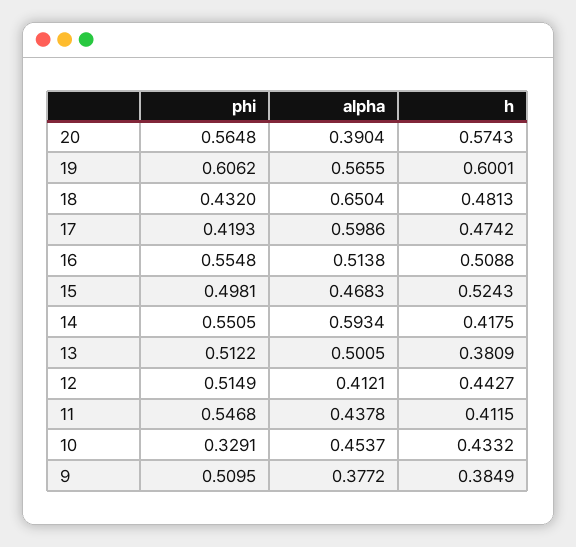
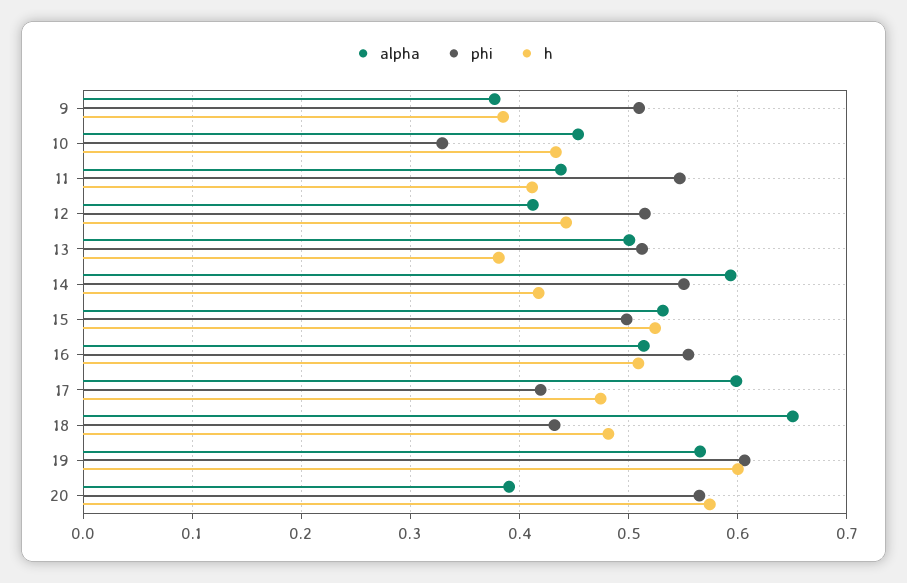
  {
    "phi": {
      "20": 0.5648,
      "19": 0.6062,
      "18": 0.432,
      "17": 0.4193,
      "16": 0.5548,
      "15": 0.4981,
      "14": 0.5505,
      "13": 0.5122,
      "12": 0.5149,
      "11": 0.5468,
      "10": 0.3291,
      "9": 0.5095
    },
    "alpha": {
      "20": 0.3904,
      "19": 0.5655,
      "18": 0.6504,
      "17": 0.5986,
      "16": 0.5138,
-     "15": 0.4683,
+     "15": 0.53,
      "14": 0.5934,
      "13": 0.5005,
      "12": 0.4121,
      "11": 0.4378,
      "10": 0.4537,
      "9": 0.3772
    },
    "h": {
      "20": 0.5743,
      "19": 0.6001,
      "18": 0.4813,
      "17": 0.4742,
      "16": 0.5088,
      "15": 0.5243,
      "14": 0.4175,
      "13": 0.3809,
      "12": 0.4427,
      "11": 0.4115,
      "10": 0.4332,
      "9": 0.3849
    }
  }

